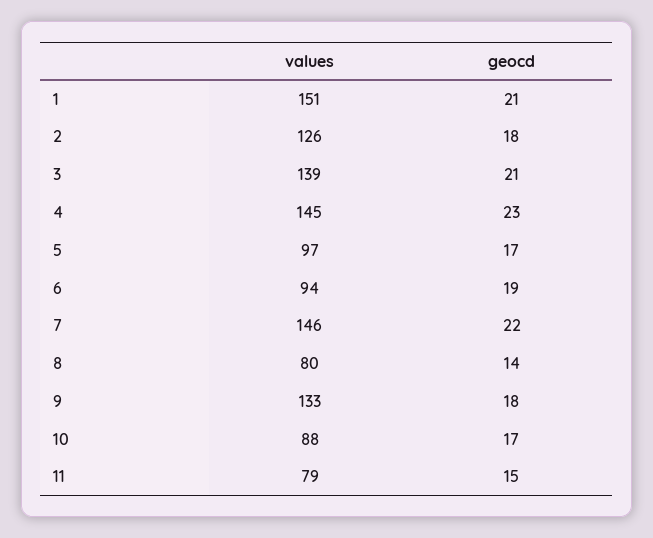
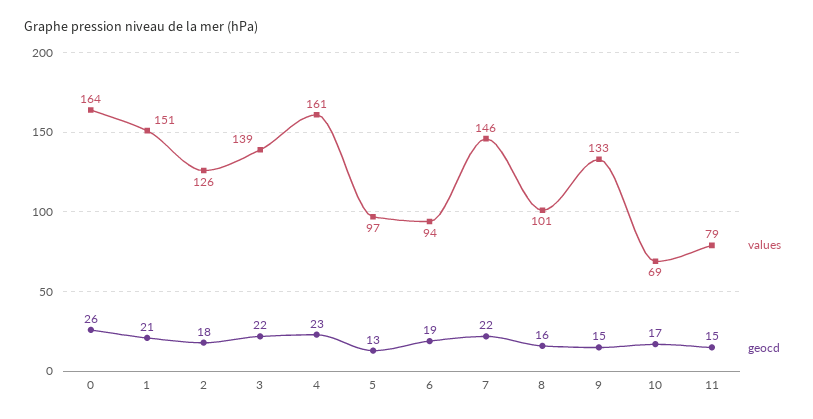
  {
    "values": {
      "1": 151,
      "2": 126,
      "3": 139,
-     "4": 145,
+     "4": 161,
      "5": 97,
      "6": 94,
      "7": 146,
-     "8": 80,
+     "8": 101,
      "9": 133,
-     "10": 88,
+     "10": 69,
-     "11": 79
+     "11": 79,
+     "0": 164
    },
    "geocd": {
      "1": 21,
      "2": 18,
-     "3": 21,
+     "3": 22,
      "4": 23,
-     "5": 17,
+     "5": 13,
      "6": 19,
      "7": 22,
-     "8": 14,
+     "8": 16,
-     "9": 18,
+     "9": 15,
      "10": 17,
-     "11": 15
+     "11": 15,
+     "0": 26
    }
  }

